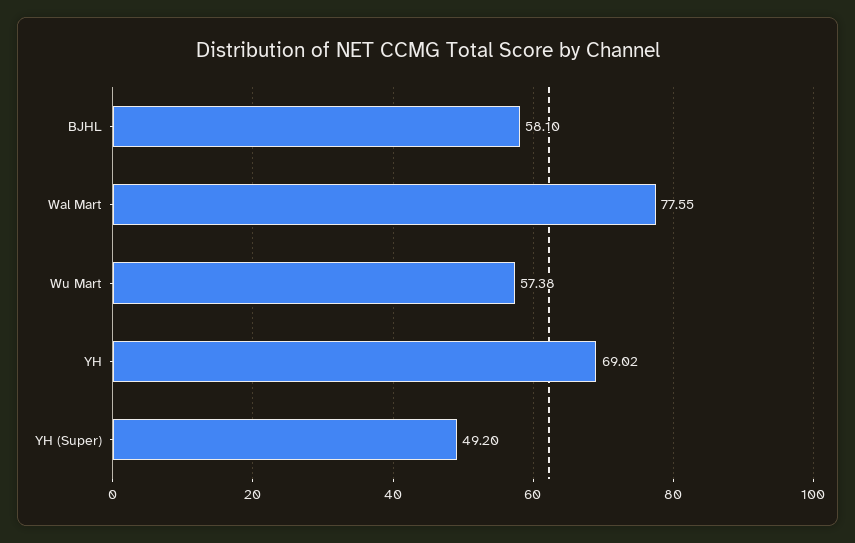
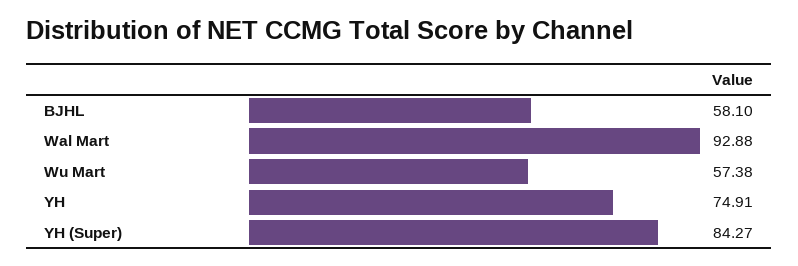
  {
    "BJHL": 58.1,
-   "Wal Mart": 77.55,
+   "Wal Mart": 92.88,
    "Wu Mart": 57.38,
-   "YH": 69.02,
+   "YH": 74.91,
-   "YH (Super)": 49.2
+   "YH (Super)": 84.27
  }

